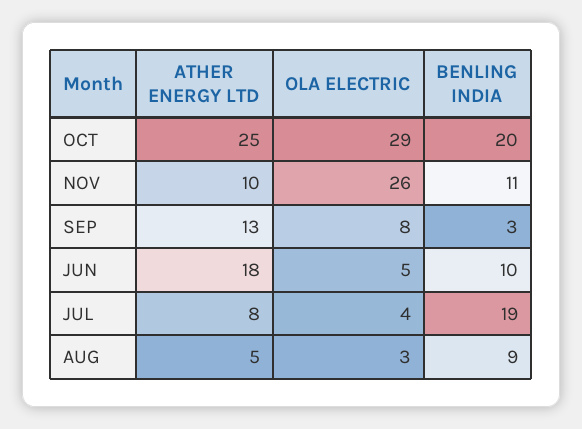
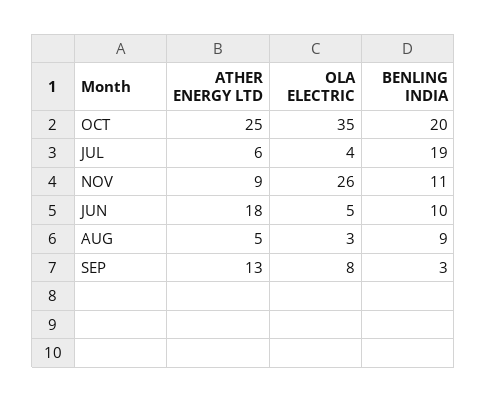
  {
    "ATHER ENERGY LTD": {
      "OCT": 25,
-     "NOV": 10,
+     "NOV": 9,
      "SEP": 13,
      "JUN": 18,
-     "JUL": 8,
+     "JUL": 6,
      "AUG": 5
    },
    "OLA ELECTRIC": {
-     "OCT": 29,
+     "OCT": 35,
      "NOV": 26,
      "SEP": 8,
      "JUN": 5,
      "JUL": 4,
      "AUG": 3
    },
    "BENLING INDIA": {
      "OCT": 20,
      "NOV": 11,
      "SEP": 3,
      "JUN": 10,
      "JUL": 19,
      "AUG": 9
    }
  }

